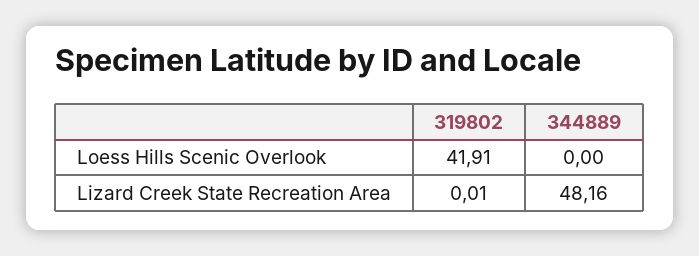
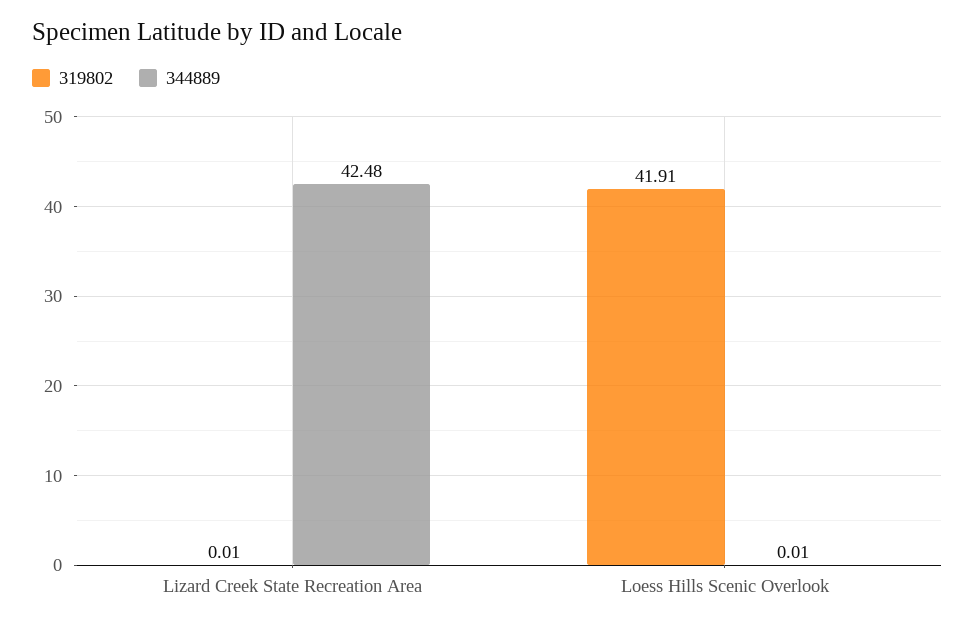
  {
    "319802": {
      "Loess Hills Scenic Overlook": 41.91,
      "Lizard Creek State Recreation Area": 0.01
    },
    "344889": {
-     "Loess Hills Scenic Overlook": 0,
+     "Loess Hills Scenic Overlook": 0.01,
-     "Lizard Creek State Recreation Area": 48.16
+     "Lizard Creek State Recreation Area": 42.48
    }
  }

